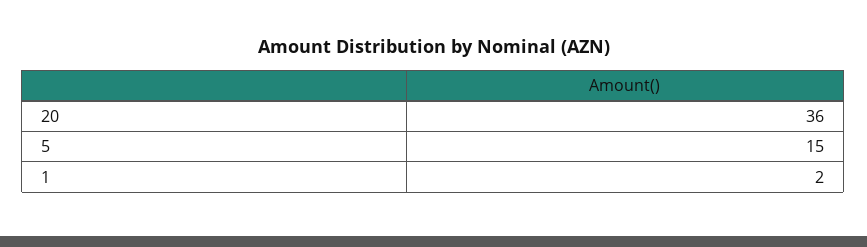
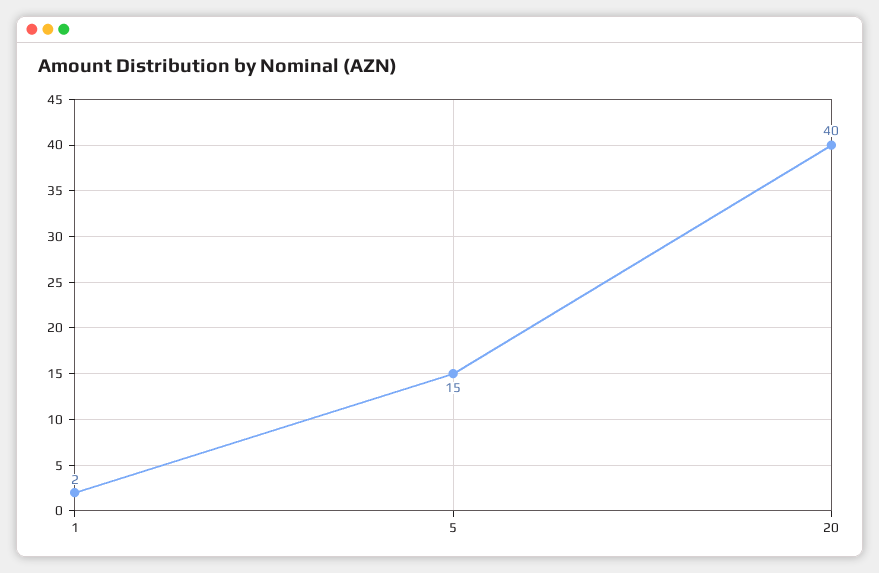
  {
-   "20": 36,
+   "20": 40,
    "5": 15,
    "1": 2
  }

